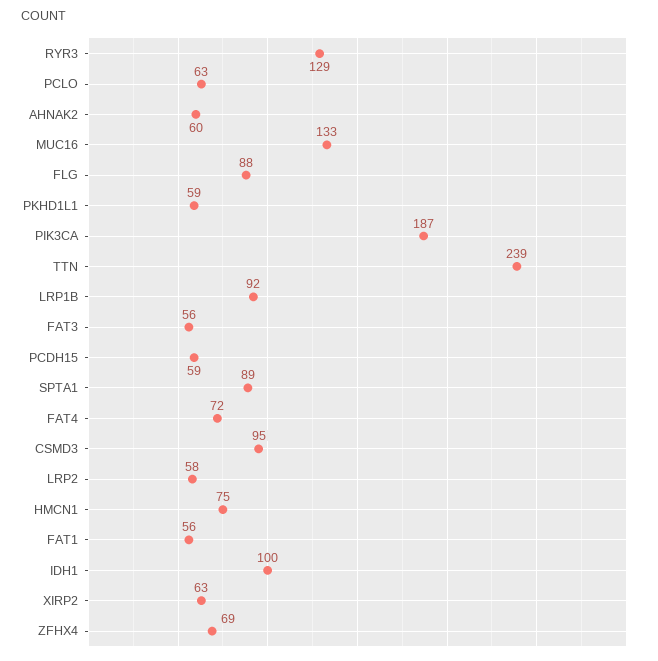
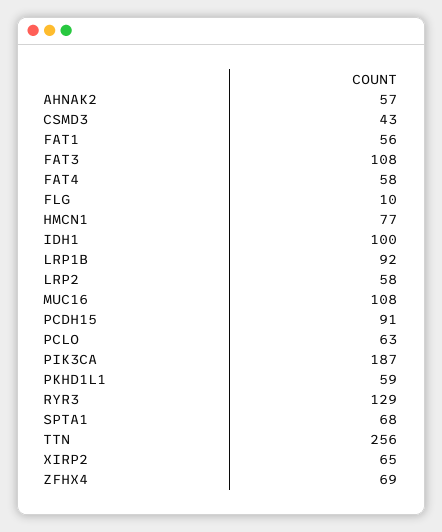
  {
    "RYR3": 129,
    "PCLO": 63,
-   "AHNAK2": 60,
+   "AHNAK2": 57,
-   "MUC16": 133,
+   "MUC16": 108,
-   "FLG": 88,
+   "FLG": 10,
    "PKHD1L1": 59,
    "PIK3CA": 187,
-   "TTN": 239,
+   "TTN": 256,
    "LRP1B": 92,
-   "FAT3": 56,
+   "FAT3": 108,
-   "PCDH15": 59,
+   "PCDH15": 91,
-   "SPTA1": 89,
+   "SPTA1": 68,
-   "FAT4": 72,
+   "FAT4": 58,
-   "CSMD3": 95,
+   "CSMD3": 43,
    "LRP2": 58,
-   "HMCN1": 75,
+   "HMCN1": 77,
    "FAT1": 56,
    "IDH1": 100,
-   "XIRP2": 63,
+   "XIRP2": 65,
    "ZFHX4": 69
  }

